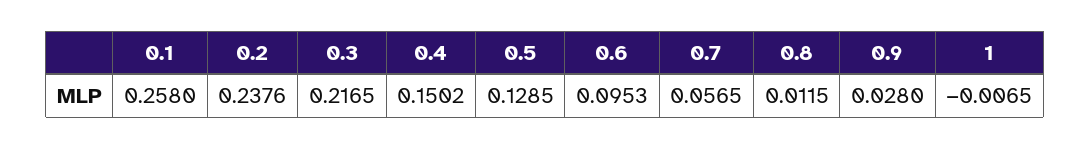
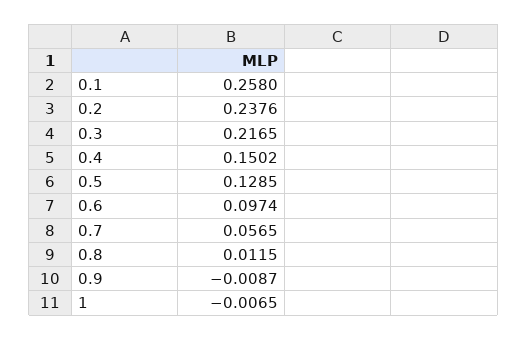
  {
    "0.1": 0.258,
    "0.2": 0.2376,
    "0.3": 0.2165,
    "0.4": 0.1502,
    "0.5": 0.1285,
-   "0.6": 0.0953,
+   "0.6": 0.0974,
    "0.7": 0.0565,
    "0.8": 0.0115,
-   "0.9": 0.028,
+   "0.9": -0.0087,
    "1": -0.0065
  }

